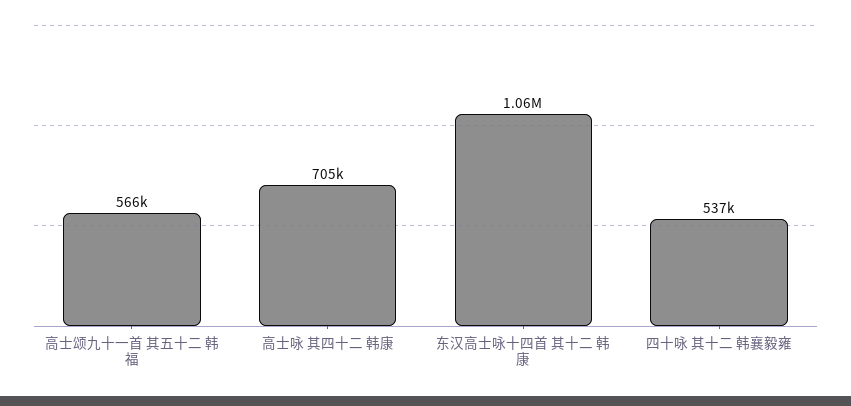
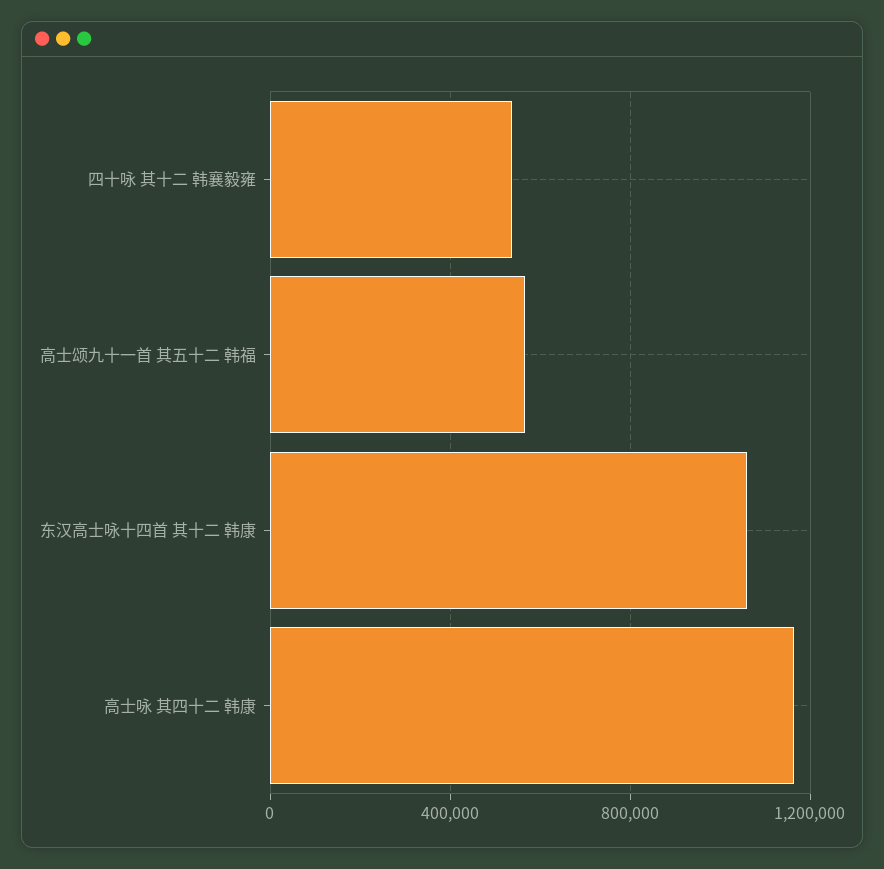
  {
    "高士颂九十一首 其五十二 韩福": 566000,
-   "高士咏 其四十二 韩康": 705000,
+   "高士咏 其四十二 韩康": 1150000,
    "东汉高士咏十四首 其十二 韩康": 1060000,
    "四十咏 其十二 韩襄毅雍": 537000
  }

